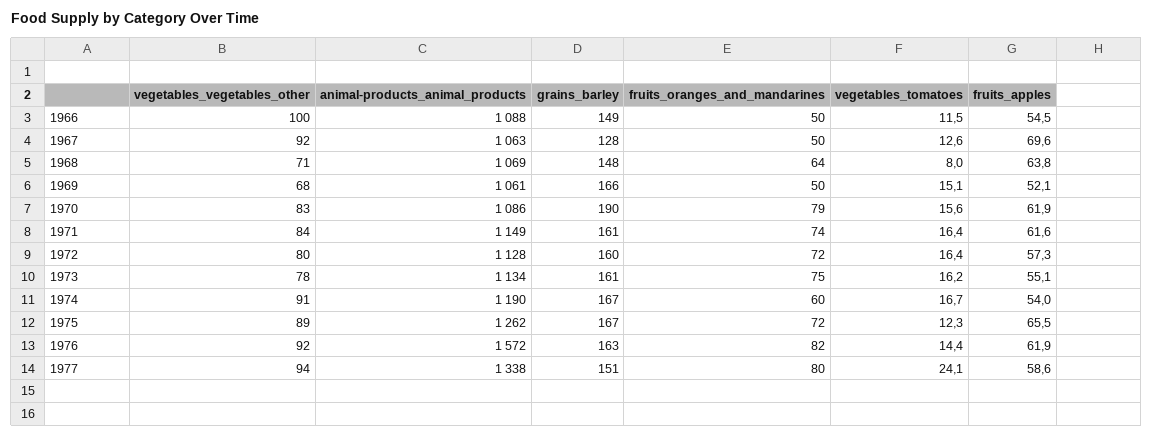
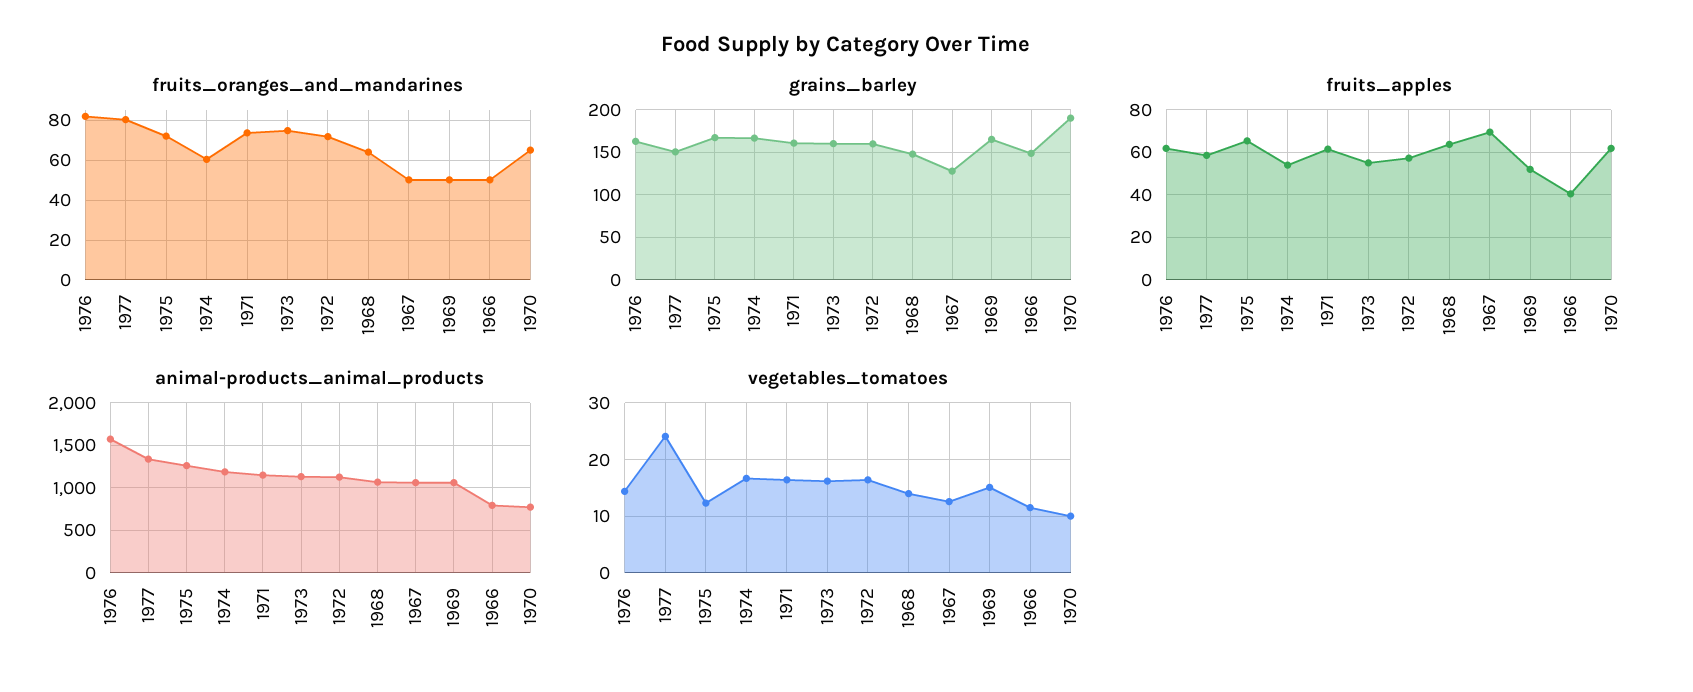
  {
-   "vegetables_vegetables_other": {
-     "1966": 100,
-     "1967": 92,
-     "1968": 71,
-     "1969": 68,
-     "1970": 83,
-     "1971": 84,
-     "1972": 80,
-     "1973": 78,
-     "1974": 91,
-     "1975": 89,
-     "1976": 92,
-     "1977": 94
-   },
    "animal-products_animal_products": {
-     "1966": 1088,
+     "1966": 800,
      "1967": 1063,
      "1968": 1069,
      "1969": 1061,
-     "1970": 1086,
+     "1970": 800,
      "1971": 1149,
      "1972": 1128,
      "1973": 1134,
      "1974": 1190,
      "1975": 1262,
      "1976": 1572,
      "1977": 1338
    },
    "grains_barley": {
      "1966": 149,
      "1967": 128,
      "1968": 148,
      "1969": 166,
      "1970": 190,
      "1971": 161,
      "1972": 160,
      "1973": 161,
      "1974": 167,
      "1975": 167,
      "1976": 163,
      "1977": 151
    },
    "fruits_oranges_and_mandarines": {
      "1966": 50,
      "1967": 50,
      "1968": 64,
      "1969": 50,
-     "1970": 79,
+     "1970": 65,
      "1971": 74,
      "1972": 72,
      "1973": 75,
      "1974": 60,
      "1975": 72,
      "1976": 82,
      "1977": 80
    },
    "vegetables_tomatoes": {
      "1966": 11.5,
      "1967": 12.6,
-     "1968": 8,
+     "1968": 14,
      "1969": 15.1,
-     "1970": 15.6,
+     "1970": 10,
      "1971": 16.4,
      "1972": 16.4,
      "1973": 16.2,
      "1974": 16.7,
      "1975": 12.3,
      "1976": 14.4,
      "1977": 24.1
    },
    "fruits_apples": {
-     "1966": 54.5,
+     "1966": 40,
      "1967": 69.6,
      "1968": 63.8,
      "1969": 52.1,
      "1970": 61.9,
      "1971": 61.6,
      "1972": 57.3,
      "1973": 55.1,
      "1974": 54,
      "1975": 65.5,
      "1976": 61.9,
      "1977": 58.6
    }
  }

